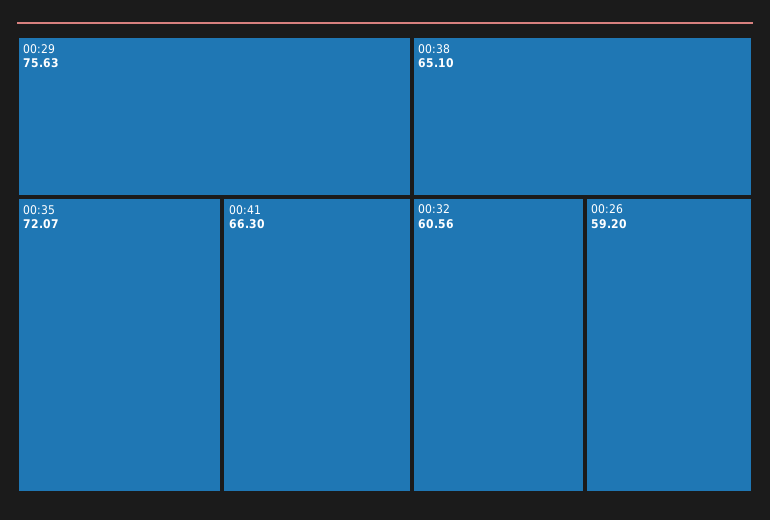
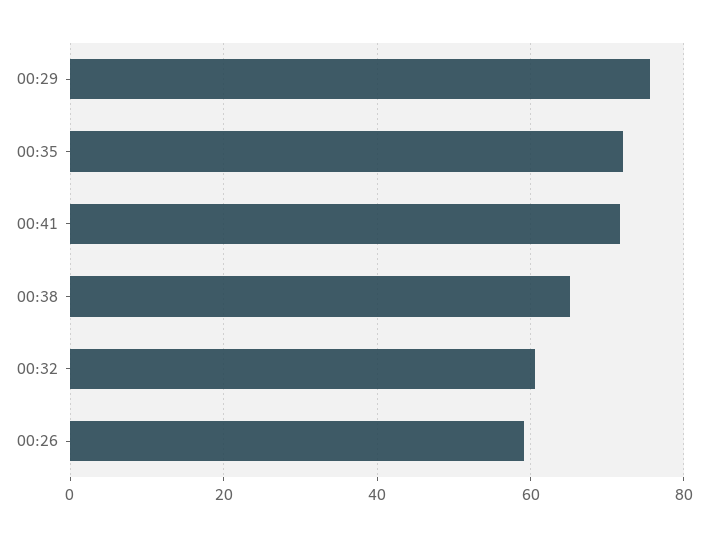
  {
    "00:29": 75.63,
    "00:35": 72.07,
-   "00:41": 66.3,
+   "00:41": 72,
    "00:38": 65.1,
    "00:32": 60.56,
    "00:26": 59.2
  }

